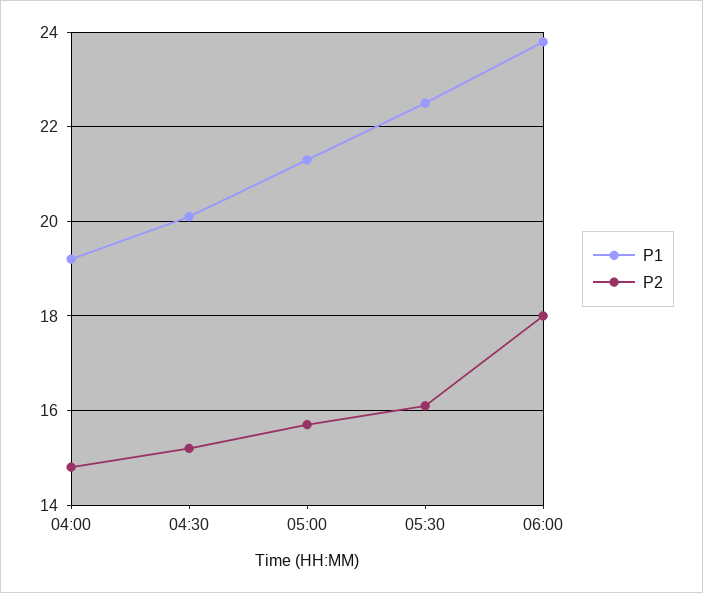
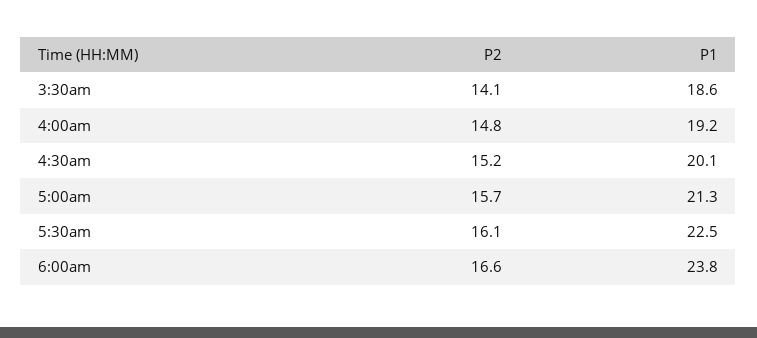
  {
    "P1": {
      "04:00": 19.2,
      "04:30": 20.1,
      "05:00": 21.3,
      "05:30": 22.5,
-     "06:00": 23.8
+     "06:00": 23.8,
+     "3:30am": 18.6
    },
    "P2": {
      "04:00": 14.8,
      "04:30": 15.2,
      "05:00": 15.7,
      "05:30": 16.1,
-     "06:00": 18
+     "06:00": 16.6,
+     "3:30am": 14.1
    }
  }

